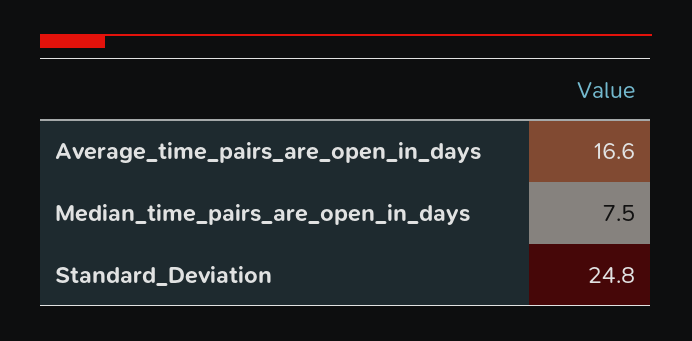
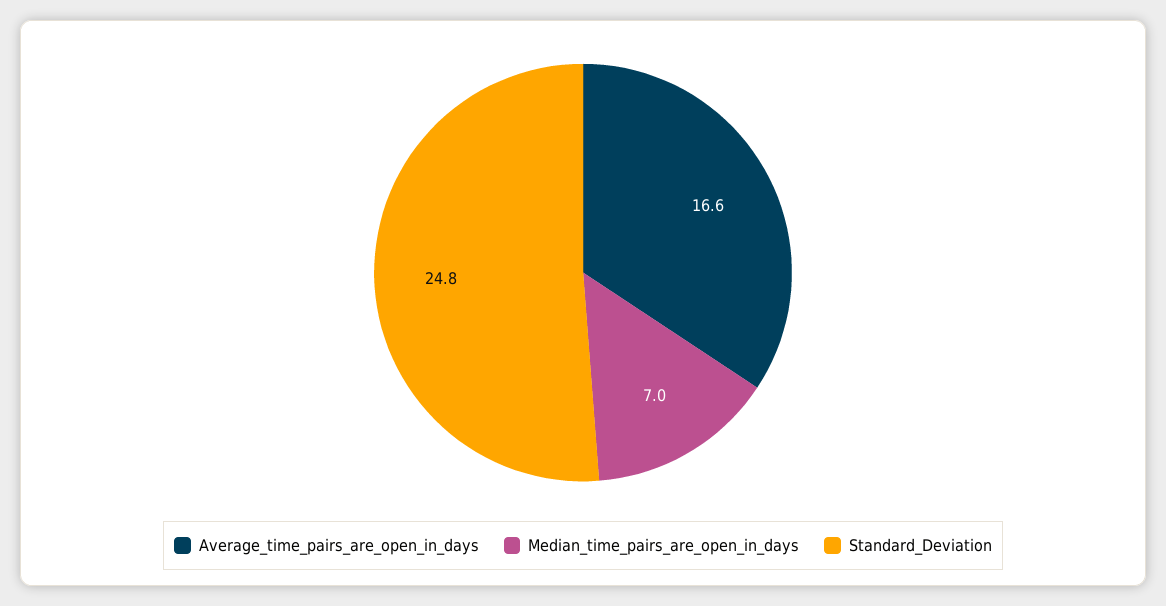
  {
    "Average_time_pairs_are_open_in_days": 16.6,
-   "Median_time_pairs_are_open_in_days": 7.5,
+   "Median_time_pairs_are_open_in_days": 7,
    "Standard_Deviation": 24.8
  }

